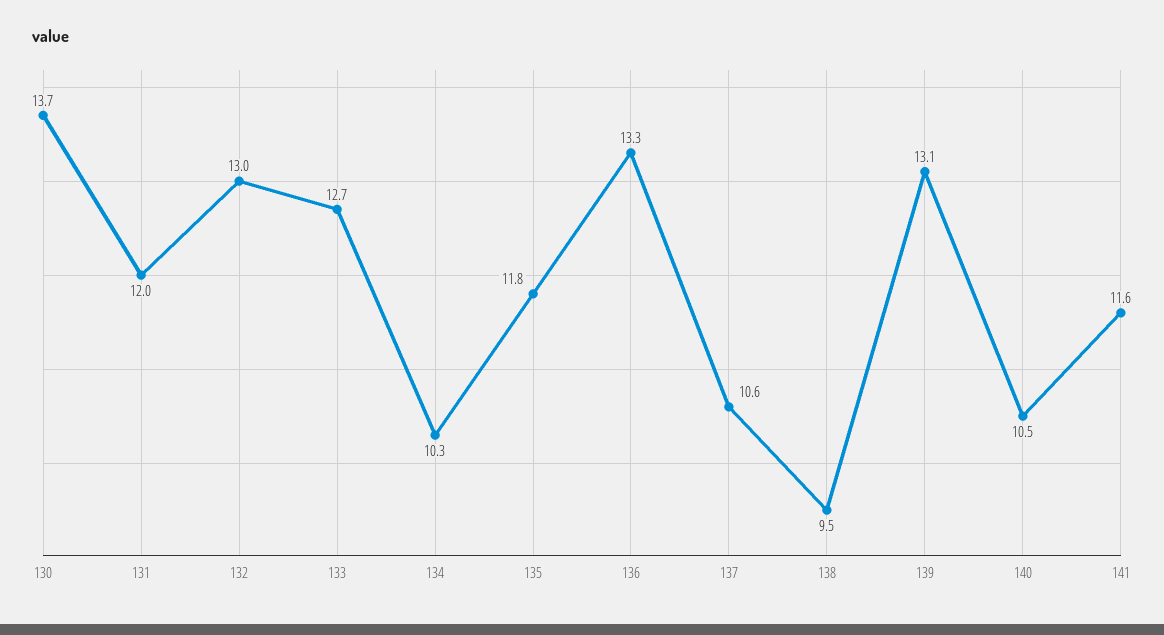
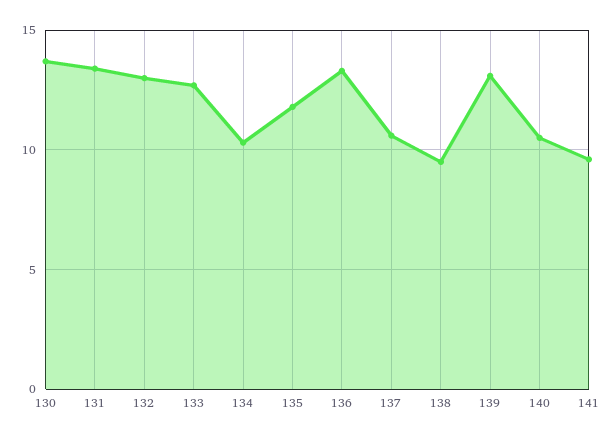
  {
    "130": 13.7,
-   "131": 12,
+   "131": 13.5,
    "132": 13,
    "133": 12.7,
    "134": 10.3,
    "135": 11.8,
    "136": 13.3,
    "137": 10.6,
    "138": 9.5,
    "139": 13.1,
    "140": 10.5,
-   "141": 11.6
+   "141": 9.5
  }

